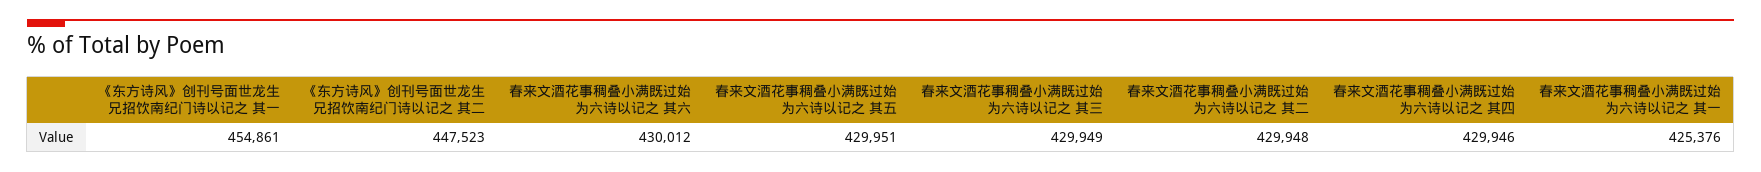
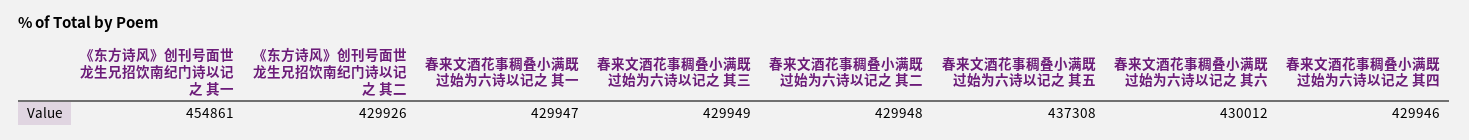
  {
    "《东方诗风》创刊号面世龙生兄招饮南纪门诗以记之 其一": 454861,
-   "《东方诗风》创刊号面世龙生兄招饮南纪门诗以记之 其二": 447523,
+   "《东方诗风》创刊号面世龙生兄招饮南纪门诗以记之 其二": 429926,
    "春来文酒花事稠叠小满既过始为六诗以记之 其六": 430012,
-   "春来文酒花事稠叠小满既过始为六诗以记之 其五": 429951,
+   "春来文酒花事稠叠小满既过始为六诗以记之 其五": 437308,
    "春来文酒花事稠叠小满既过始为六诗以记之 其三": 429949,
    "春来文酒花事稠叠小满既过始为六诗以记之 其二": 429948,
    "春来文酒花事稠叠小满既过始为六诗以记之 其四": 429946,
-   "春来文酒花事稠叠小满既过始为六诗以记之 其一": 425376
+   "春来文酒花事稠叠小满既过始为六诗以记之 其一": 429947
  }

